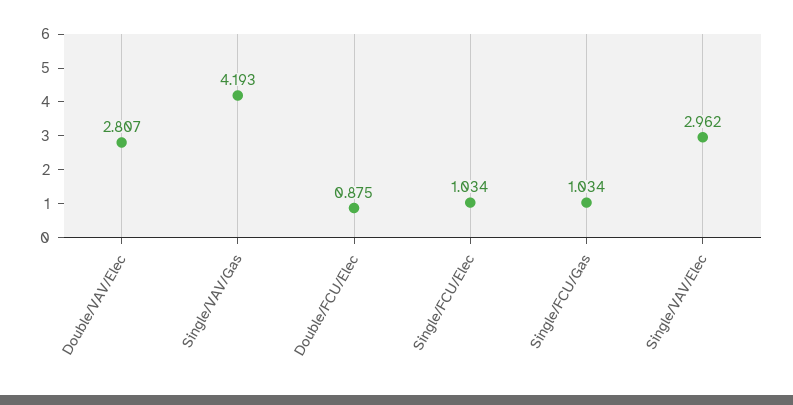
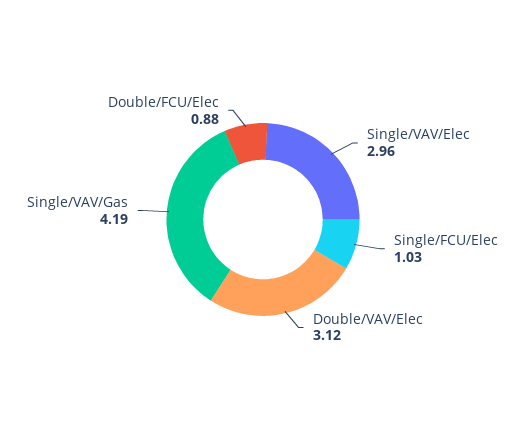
  {
-   "Double/VAV/Elec": 2.807,
+   "Double/VAV/Elec": 3.12,
    "Single/VAV/Gas": 4.193,
    "Double/FCU/Elec": 0.875,
    "Single/FCU/Elec": 1.034,
-   "Single/FCU/Gas": 1.034,
    "Single/VAV/Elec": 2.962
  }

